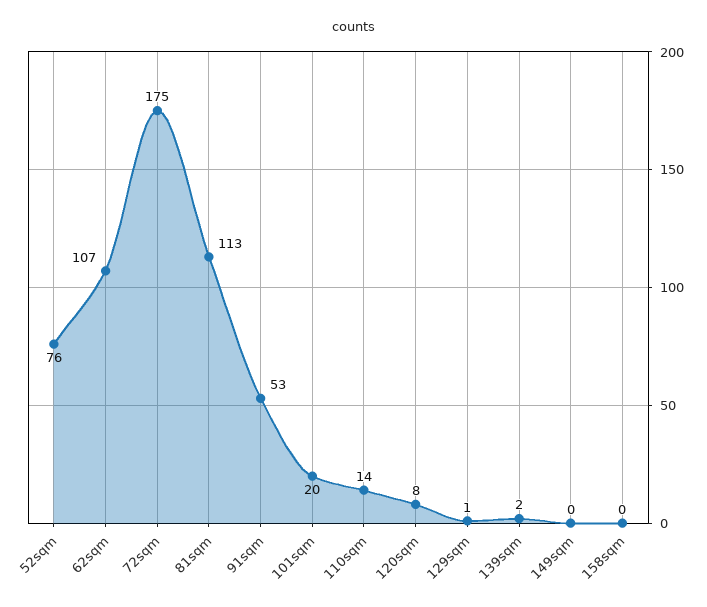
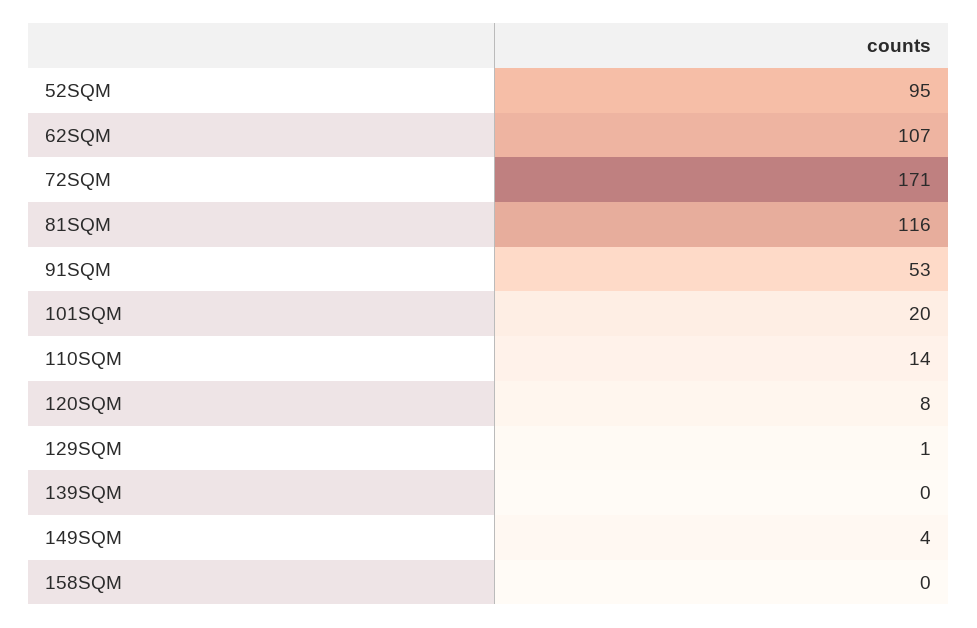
  {
-   "52sqm": 76,
+   "52sqm": 95,
    "62sqm": 107,
-   "72sqm": 175,
+   "72sqm": 171,
-   "81sqm": 113,
+   "81sqm": 116,
    "91sqm": 53,
    "101sqm": 20,
    "110sqm": 14,
    "120sqm": 8,
    "129sqm": 1,
-   "139sqm": 2,
+   "139sqm": 0,
-   "149sqm": 0,
+   "149sqm": 4,
    "158sqm": 0
  }

